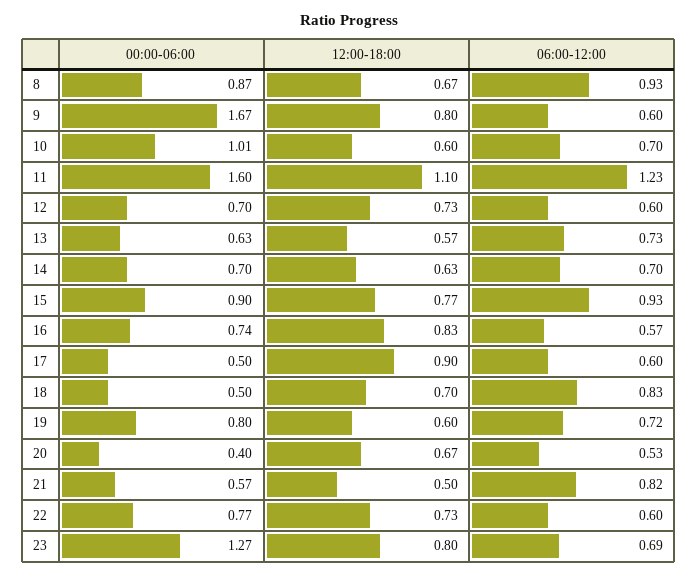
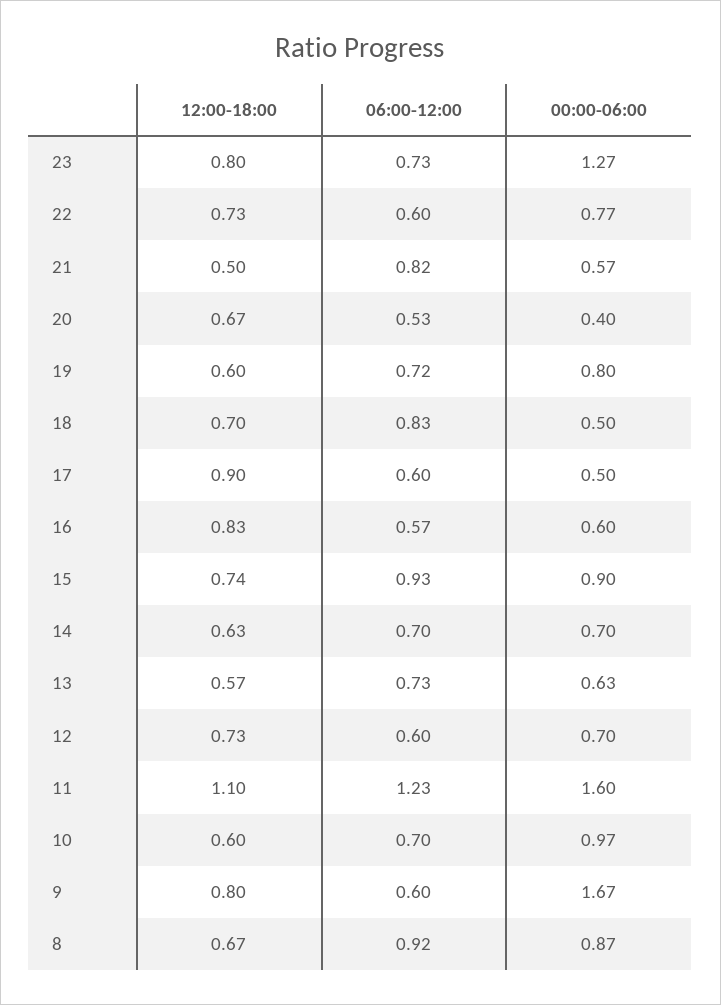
  {
    "00:00-06:00": {
      "8": 0.87,
      "9": 1.67,
-     "10": 1.01,
+     "10": 0.97,
      "11": 1.6,
      "12": 0.7,
      "13": 0.63,
      "14": 0.7,
      "15": 0.9,
-     "16": 0.74,
+     "16": 0.6,
      "17": 0.5,
      "18": 0.5,
      "19": 0.8,
      "20": 0.4,
      "21": 0.57,
      "22": 0.77,
      "23": 1.27
    },
    "12:00-18:00": {
      "8": 0.67,
      "9": 0.8,
      "10": 0.6,
      "11": 1.1,
      "12": 0.73,
      "13": 0.57,
      "14": 0.63,
-     "15": 0.77,
+     "15": 0.74,
      "16": 0.83,
      "17": 0.9,
      "18": 0.7,
      "19": 0.6,
      "20": 0.67,
      "21": 0.5,
      "22": 0.73,
      "23": 0.8
    },
    "06:00-12:00": {
-     "8": 0.93,
+     "8": 0.92,
      "9": 0.6,
      "10": 0.7,
      "11": 1.23,
      "12": 0.6,
      "13": 0.73,
      "14": 0.7,
      "15": 0.93,
      "16": 0.57,
      "17": 0.6,
      "18": 0.83,
      "19": 0.72,
      "20": 0.53,
      "21": 0.82,
      "22": 0.6,
-     "23": 0.69
+     "23": 0.73
    }
  }

